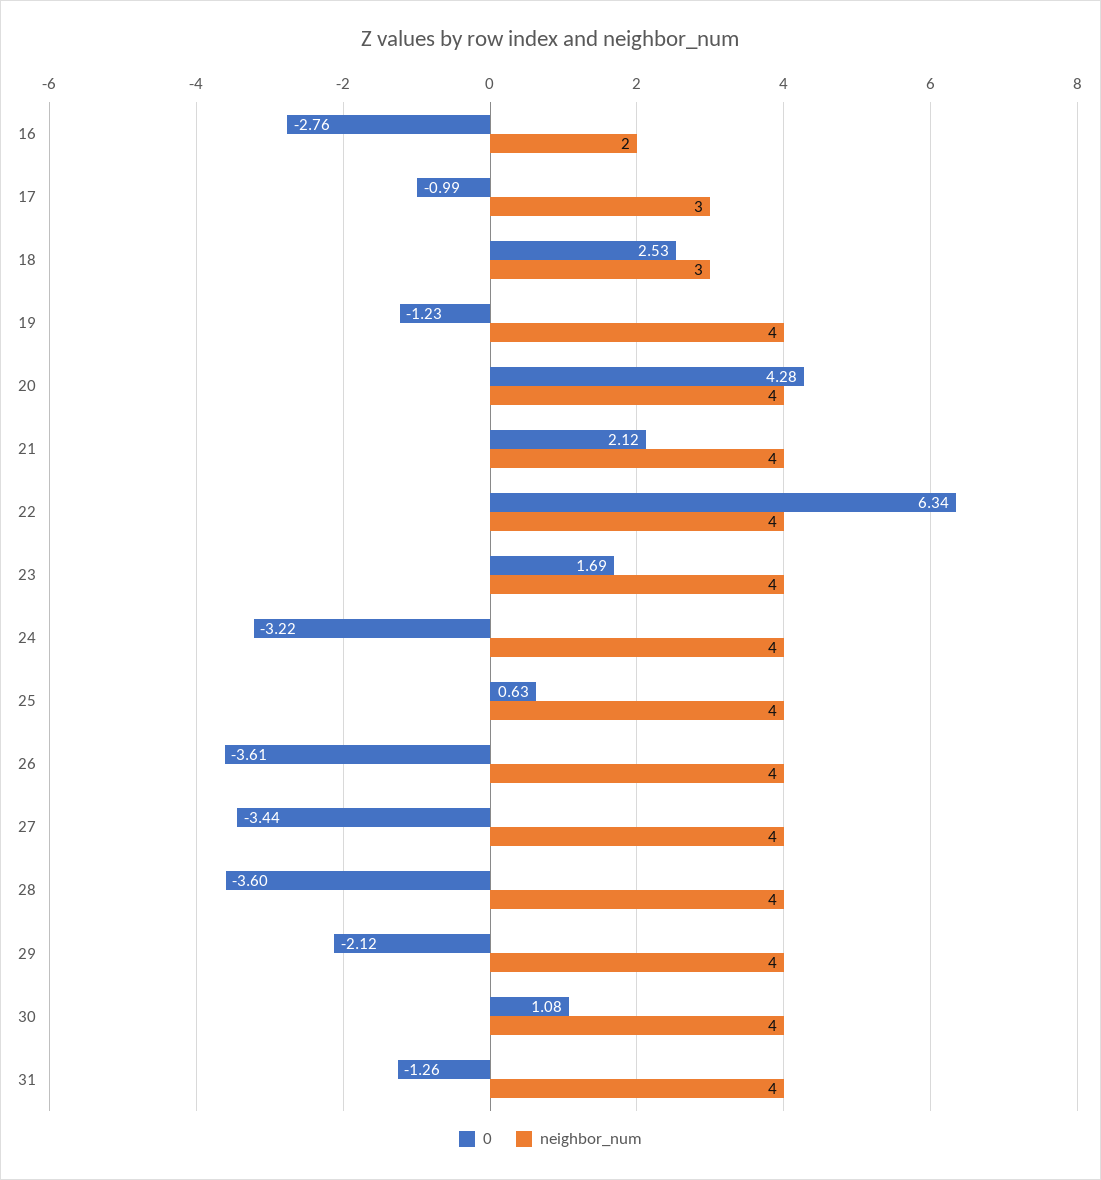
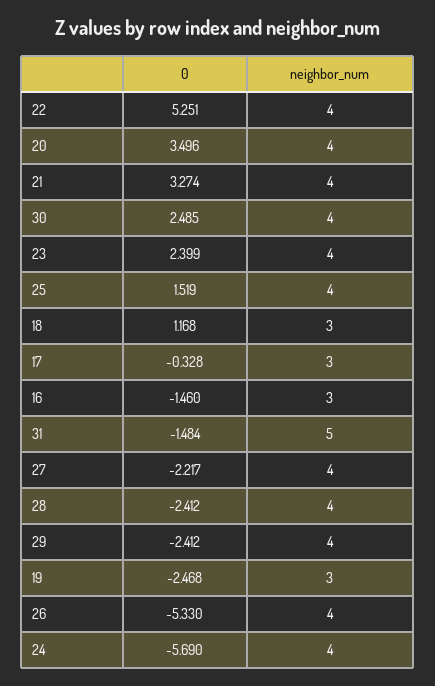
  {
    "0": {
-     "16": -2.76,
+     "16": -1.46,
-     "17": -0.99,
+     "17": -0.328,
-     "18": 2.53,
+     "18": 1.168,
-     "19": -1.23,
+     "19": -2.468,
-     "20": 4.28,
+     "20": 3.496,
-     "21": 2.12,
+     "21": 3.274,
-     "22": 6.34,
+     "22": 5.251,
-     "23": 1.69,
+     "23": 2.399,
-     "24": -3.22,
+     "24": -5.69,
-     "25": 0.63,
+     "25": 1.519,
-     "26": -3.61,
+     "26": -5.33,
-     "27": -3.44,
+     "27": -2.217,
-     "28": -3.6,
+     "28": -2.412,
-     "29": -2.12,
+     "29": -2.412,
-     "30": 1.08,
+     "30": 2.485,
-     "31": -1.26
+     "31": -1.484
    },
    "neighbor_num": {
-     "16": 2,
+     "16": 3,
      "17": 3,
      "18": 3,
-     "19": 4,
+     "19": 3,
      "20": 4,
      "21": 4,
      "22": 4,
      "23": 4,
      "24": 4,
      "25": 4,
      "26": 4,
      "27": 4,
      "28": 4,
      "29": 4,
      "30": 4,
-     "31": 4
+     "31": 5
    }
  }

